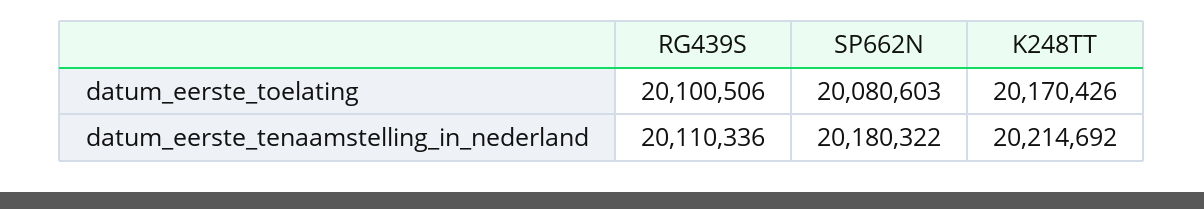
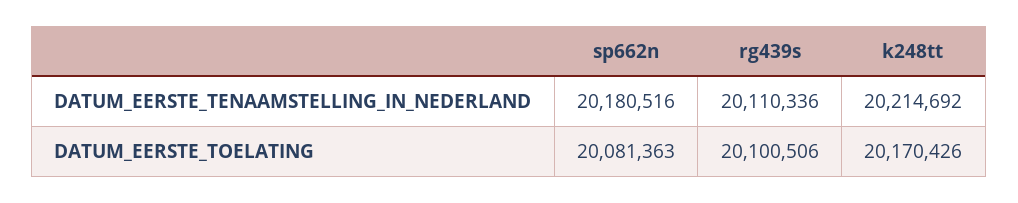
  {
    "RG439S": {
      "datum_eerste_toelating": 20100506,
      "datum_eerste_tenaamstelling_in_nederland": 20110336
    },
    "SP662N": {
-     "datum_eerste_toelating": 20080603,
+     "datum_eerste_toelating": 20081363,
-     "datum_eerste_tenaamstelling_in_nederland": 20180322
+     "datum_eerste_tenaamstelling_in_nederland": 20180516
    },
    "K248TT": {
      "datum_eerste_toelating": 20170426,
      "datum_eerste_tenaamstelling_in_nederland": 20214692
    }
  }

